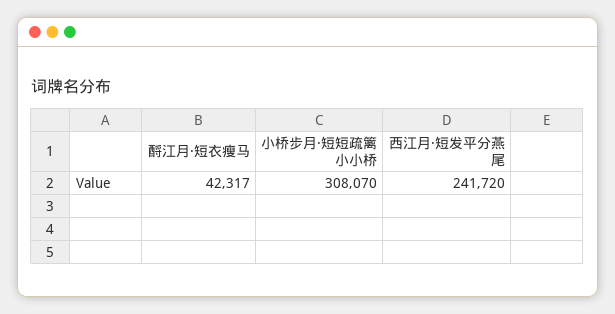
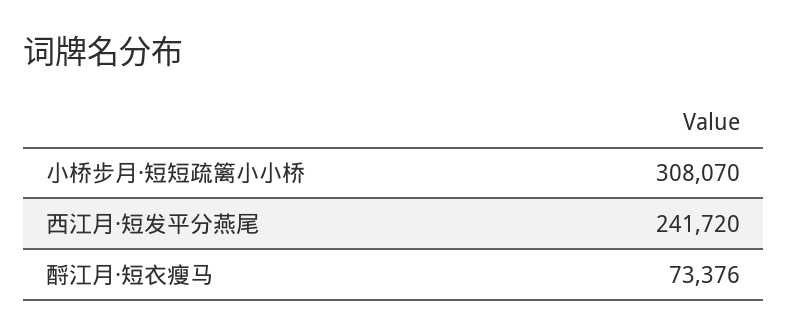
  {
-   "酹江月·短衣瘦马": 42317,
+   "酹江月·短衣瘦马": 73376,
    "小桥步月·短短疏篱小小桥": 308070,
    "西江月·短发平分燕尾": 241720
  }

